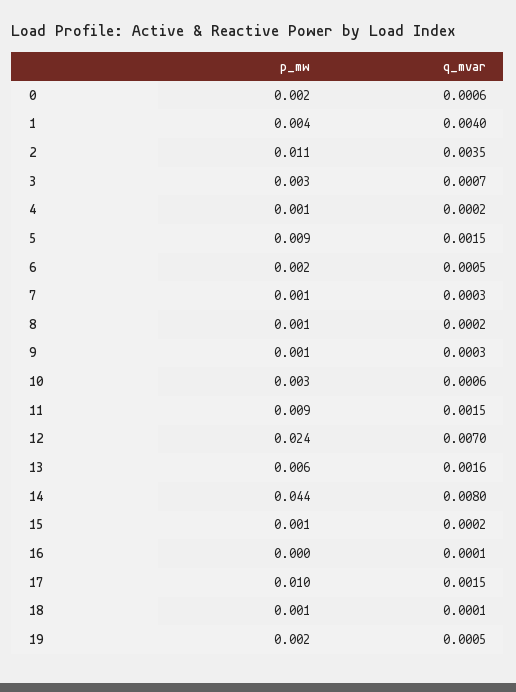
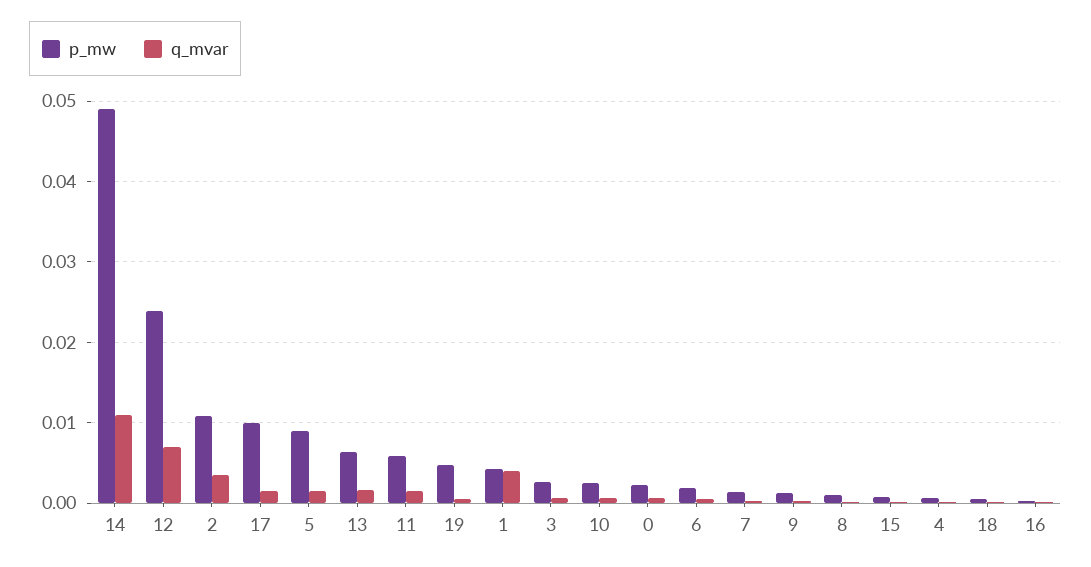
  {
    "p_mw": {
      "0": 0.002,
      "1": 0.004,
      "2": 0.011,
      "3": 0.003,
      "4": 0.001,
      "5": 0.009,
      "6": 0.002,
      "7": 0.001,
      "8": 0.001,
      "9": 0.001,
      "10": 0.003,
-     "11": 0.009,
+     "11": 0.006,
      "12": 0.024,
      "13": 0.006,
-     "14": 0.044,
+     "14": 0.049,
      "15": 0.001,
      "16": 0,
      "17": 0.01,
      "18": 0.001,
-     "19": 0.002
+     "19": 0.005
    },
    "q_mvar": {
      "0": 0.0006,
      "1": 0.004,
      "2": 0.0035,
      "3": 0.0007,
      "4": 0.0002,
      "5": 0.0015,
      "6": 0.0005,
      "7": 0.0003,
      "8": 0.0002,
      "9": 0.0003,
      "10": 0.0006,
      "11": 0.0015,
      "12": 0.007,
      "13": 0.0016,
-     "14": 0.008,
+     "14": 0.011,
      "15": 0.0002,
      "16": 0.0001,
      "17": 0.0015,
      "18": 0.0001,
      "19": 0.0005
    }
  }

